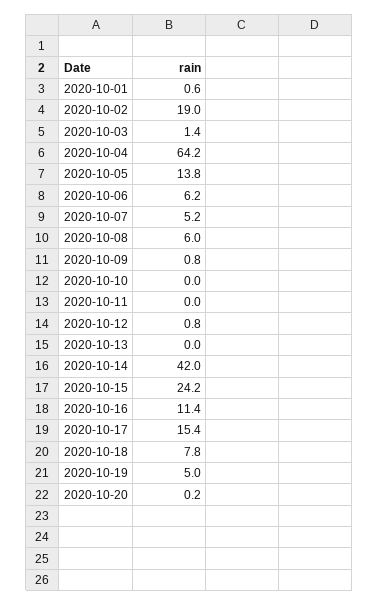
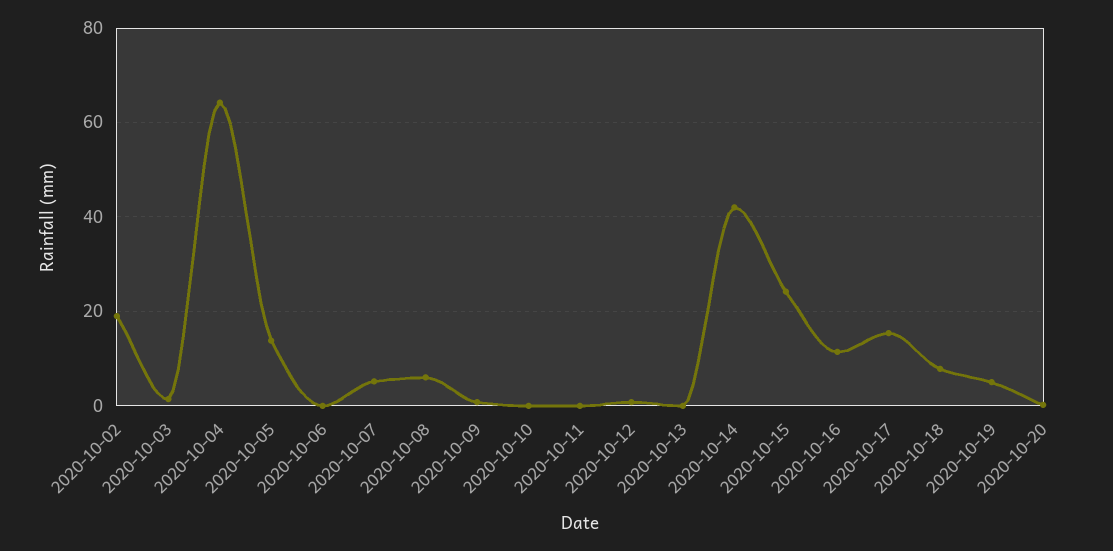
  {
-   "2020-10-01": 0.6,
    "2020-10-02": 19,
    "2020-10-03": 1.4,
    "2020-10-04": 64.2,
    "2020-10-05": 13.8,
-   "2020-10-06": 6.2,
+   "2020-10-06": 0,
    "2020-10-07": 5.2,
    "2020-10-08": 6,
    "2020-10-09": 0.8,
    "2020-10-10": 0,
    "2020-10-11": 0,
    "2020-10-12": 0.8,
    "2020-10-13": 0,
    "2020-10-14": 42,
    "2020-10-15": 24.2,
    "2020-10-16": 11.4,
    "2020-10-17": 15.4,
    "2020-10-18": 7.8,
    "2020-10-19": 5,
    "2020-10-20": 0.2
  }

